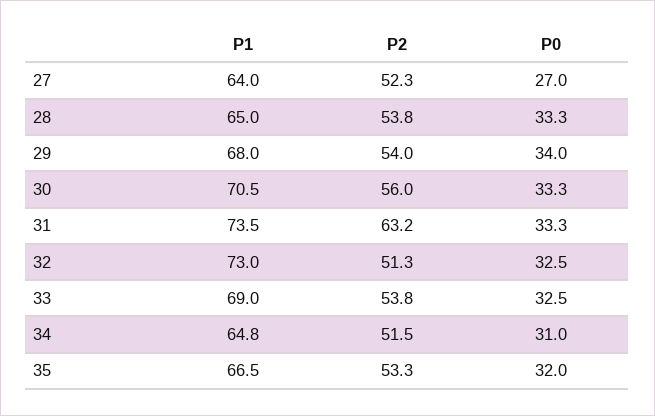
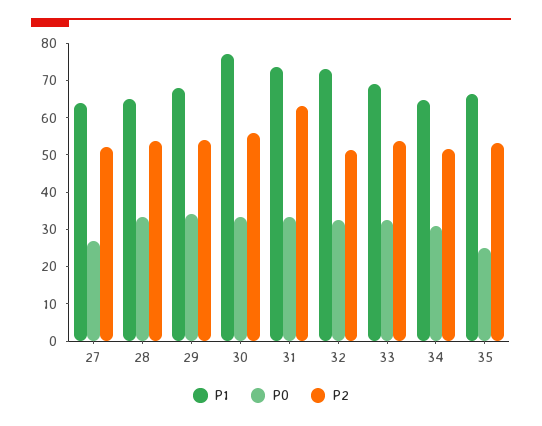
  {
    "P1": {
      "27": 64,
      "28": 65,
      "29": 68,
-     "30": 70.5,
+     "30": 77.5,
      "31": 73.5,
      "32": 73,
      "33": 69,
      "34": 64.8,
      "35": 66.5
    },
    "P2": {
      "27": 52.3,
      "28": 53.8,
      "29": 54,
      "30": 56,
      "31": 63.2,
      "32": 51.3,
      "33": 53.8,
      "34": 51.5,
      "35": 53.3
    },
    "P0": {
      "27": 27,
      "28": 33.3,
      "29": 34,
      "30": 33.3,
      "31": 33.3,
      "32": 32.5,
      "33": 32.5,
      "34": 31,
-     "35": 32
+     "35": 25
    }
  }

